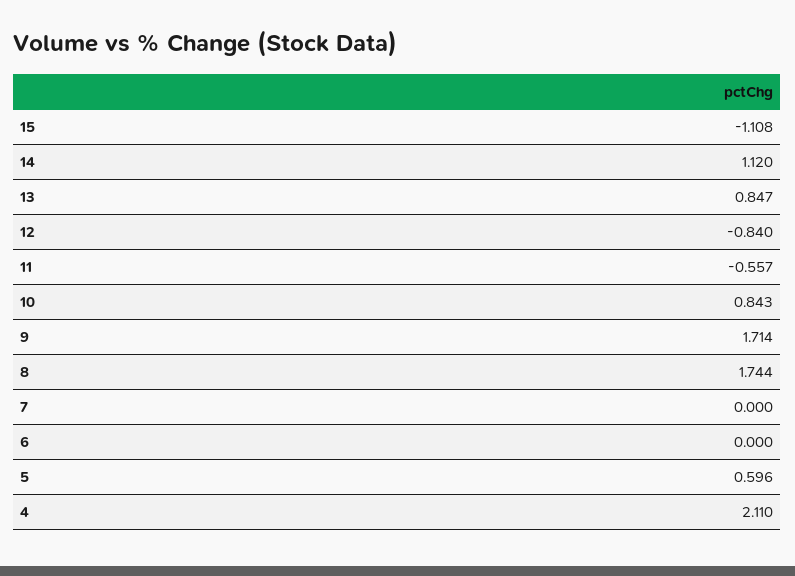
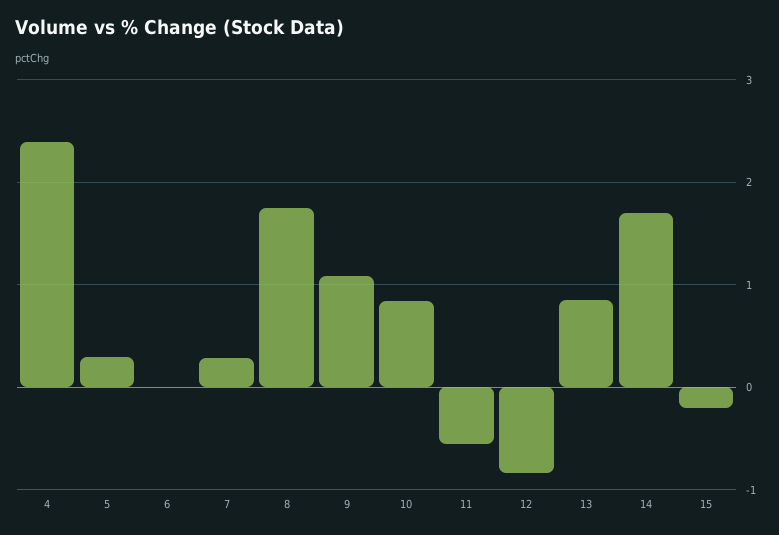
  {
-   "15": -1.108,
+   "15": -0.2,
-   "14": 1.12,
+   "14": 1.7,
    "13": 0.847,
    "12": -0.84,
    "11": -0.557,
    "10": 0.843,
-   "9": 1.714,
+   "9": 1.1,
    "8": 1.744,
-   "7": 0,
+   "7": 0.3,
    "6": 0,
-   "5": 0.596,
+   "5": 0.3,
-   "4": 2.11
+   "4": 2.4
  }

